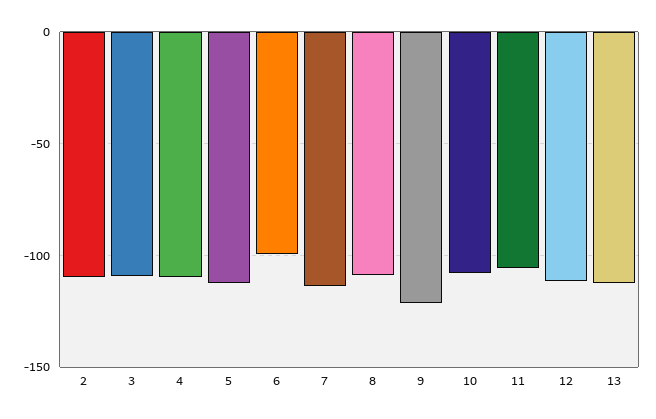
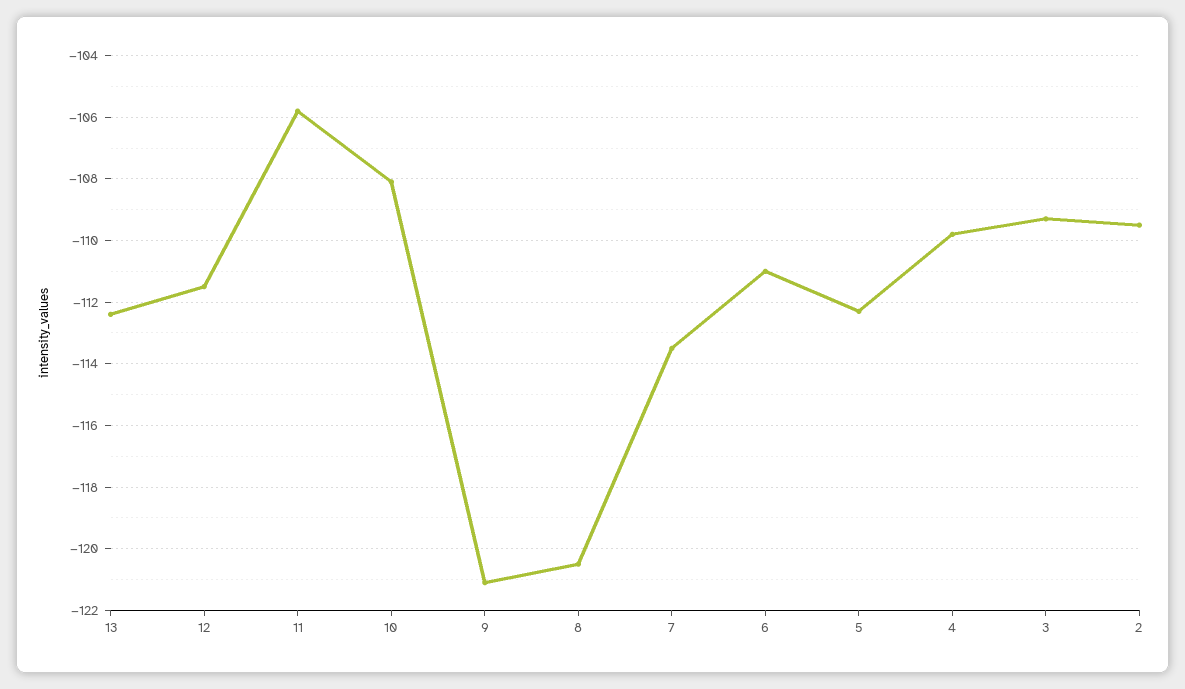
  {
    "2": -109.5,
    "3": -109.5,
    "4": -110,
    "5": -112.5,
-   "6": -100,
+   "6": -111,
    "7": -113.5,
-   "8": -110,
+   "8": -120.5,
    "9": -121,
    "10": -108,
    "11": -106,
    "12": -111.5,
    "13": -112.5
  }

